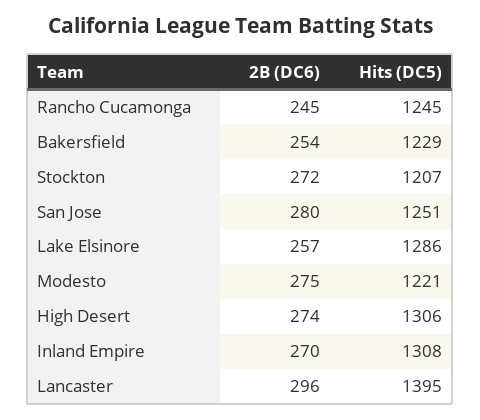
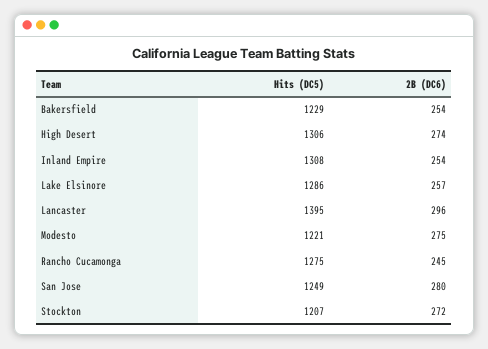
  {
    "2B (DC6)": {
      "Rancho Cucamonga": 245,
      "Bakersfield": 254,
      "Stockton": 272,
      "San Jose": 280,
      "Lake Elsinore": 257,
      "Modesto": 275,
      "High Desert": 274,
-     "Inland Empire": 270,
+     "Inland Empire": 254,
      "Lancaster": 296
    },
    "Hits (DC5)": {
-     "Rancho Cucamonga": 1245,
+     "Rancho Cucamonga": 1275,
      "Bakersfield": 1229,
      "Stockton": 1207,
-     "San Jose": 1251,
+     "San Jose": 1249,
      "Lake Elsinore": 1286,
      "Modesto": 1221,
      "High Desert": 1306,
      "Inland Empire": 1308,
      "Lancaster": 1395
    }
  }

